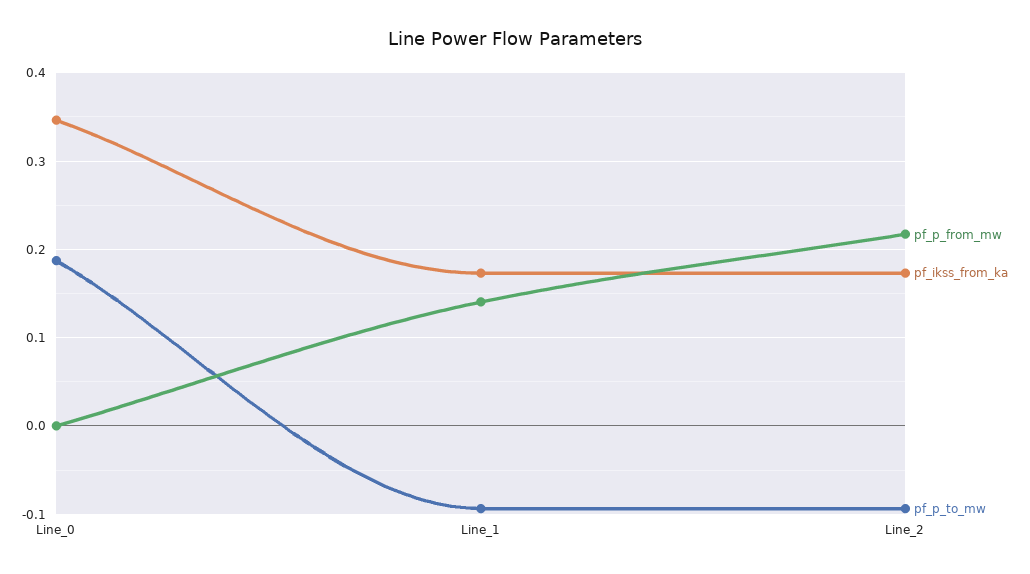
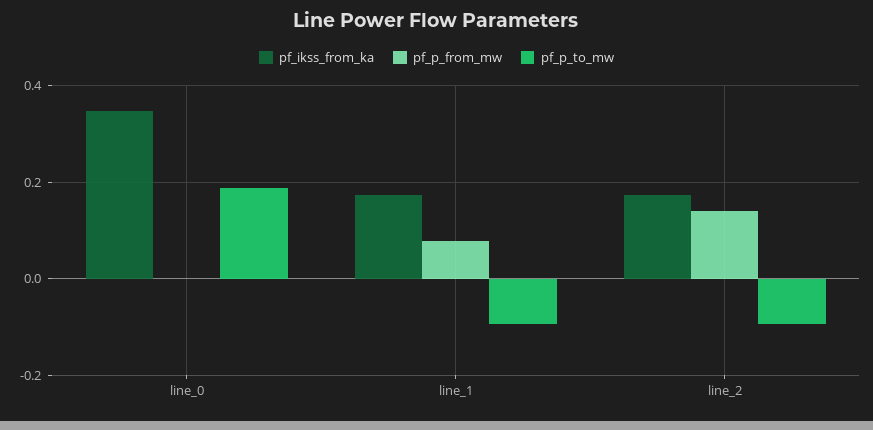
  {
    "pf_p_from_mw": {
      "Line_0": 0,
-     "Line_1": 0.14,
+     "Line_1": 0.08,
-     "Line_2": 0.22
+     "Line_2": 0.14
    },
    "pf_ikss_from_ka": {
      "Line_0": 0.35,
      "Line_1": 0.17,
      "Line_2": 0.17
    },
    "pf_p_to_mw": {
      "Line_0": 0.19,
      "Line_1": -0.09,
      "Line_2": -0.09
    }
  }

